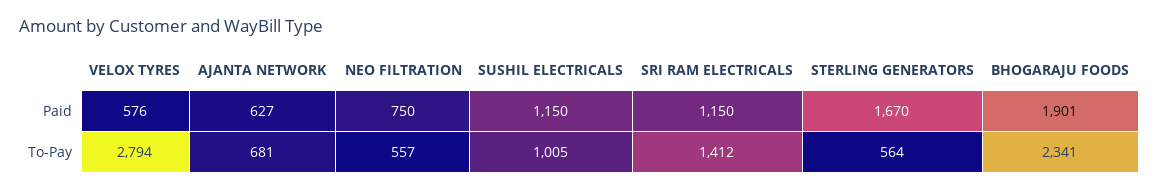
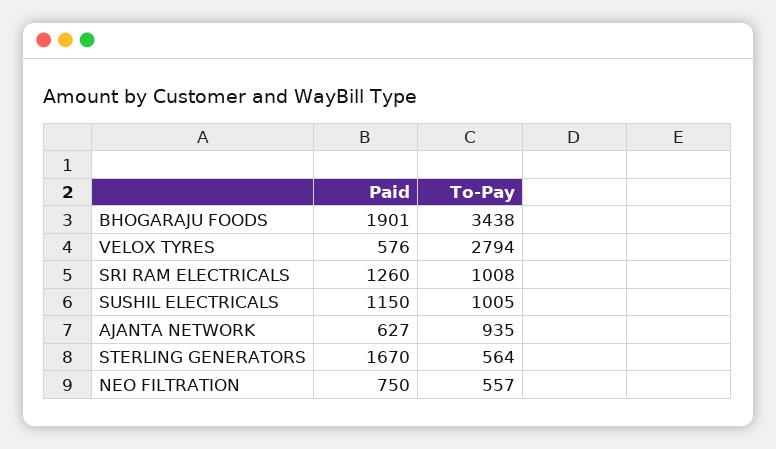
  {
    "VELOX TYRES": {
      "Paid": 576,
      "To-Pay": 2794
    },
    "AJANTA NETWORK": {
      "Paid": 627,
-     "To-Pay": 681
+     "To-Pay": 935
    },
    "NEO FILTRATION": {
      "Paid": 750,
      "To-Pay": 557
    },
    "SUSHIL ELECTRICALS": {
      "Paid": 1150,
      "To-Pay": 1005
    },
    "SRI RAM ELECTRICALS": {
-     "Paid": 1150,
+     "Paid": 1260,
-     "To-Pay": 1412
+     "To-Pay": 1008
    },
    "STERLING GENERATORS": {
      "Paid": 1670,
      "To-Pay": 564
    },
    "BHOGARAJU FOODS": {
      "Paid": 1901,
-     "To-Pay": 2341
+     "To-Pay": 3438
    }
  }

